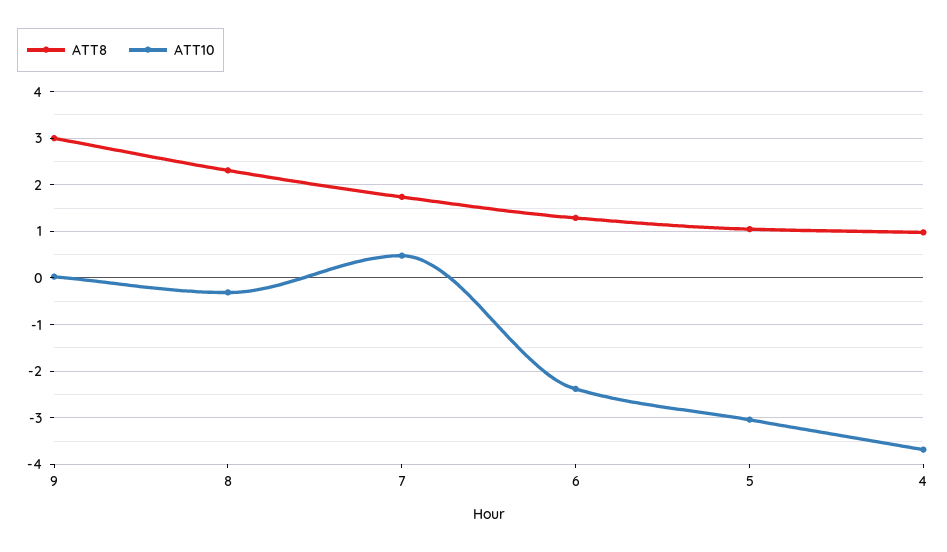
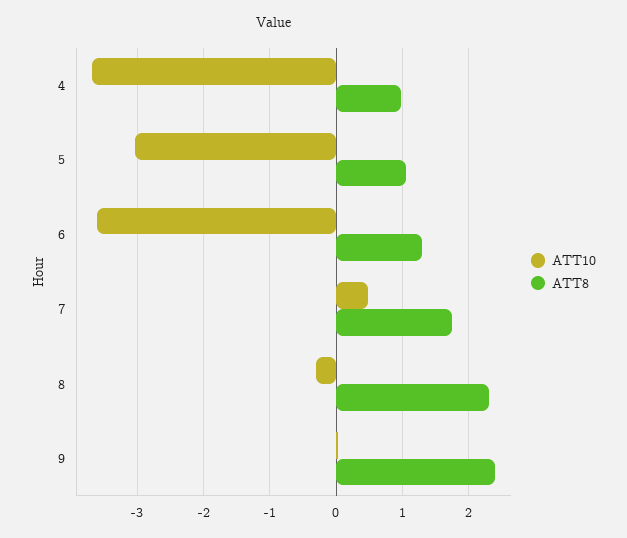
  {
    "ATT8": {
-     "9": 3,
+     "9": 2.4,
      "8": 2.3,
      "7": 1.7,
      "6": 1.3,
      "5": 1.1,
      "4": 1
    },
    "ATT10": {
      "9": 0,
      "8": -0.3,
      "7": 0.5,
-     "6": -2.4,
+     "6": -3.6,
      "5": -3,
      "4": -3.7
    }
  }

